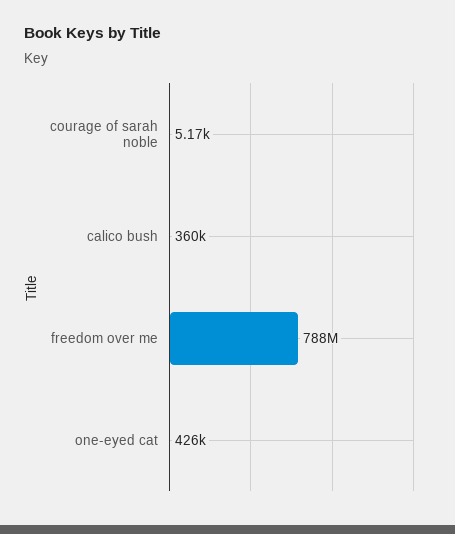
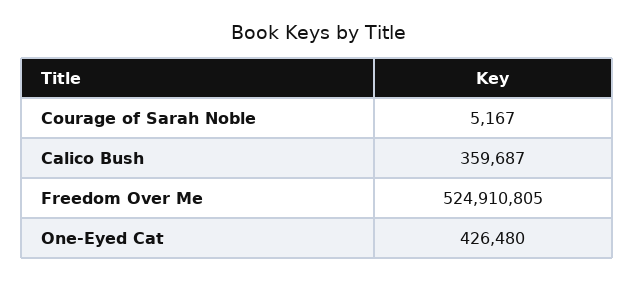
  {
    "courage of sarah noble": 5167,
    "calico bush": 359687,
-   "freedom over me": 788000000,
+   "freedom over me": 524910805,
    "one-eyed cat": 426480
  }

